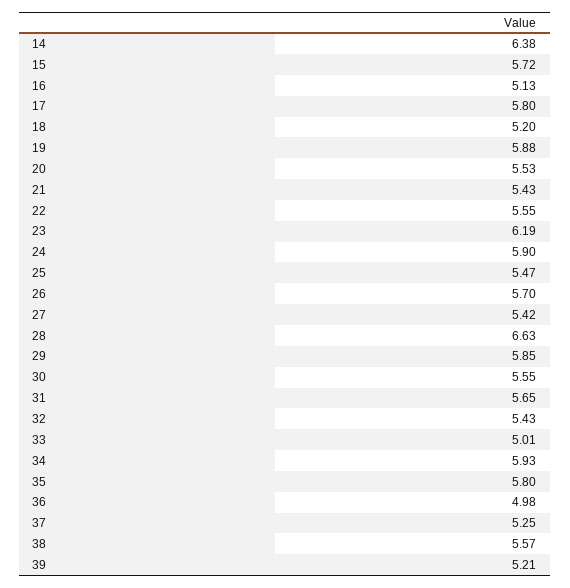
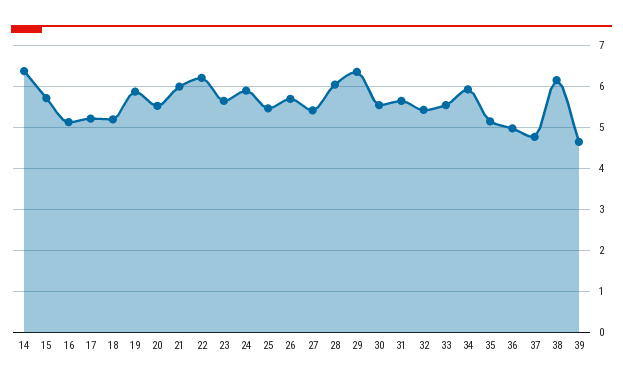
  {
    "14": 6.38,
    "15": 5.72,
    "16": 5.13,
-   "17": 5.8,
+   "17": 5.2,
    "18": 5.2,
    "19": 5.88,
    "20": 5.53,
-   "21": 5.43,
+   "21": 6,
-   "22": 5.55,
+   "22": 6.2,
-   "23": 6.19,
+   "23": 5.6,
    "24": 5.9,
    "25": 5.47,
    "26": 5.7,
    "27": 5.42,
-   "28": 6.63,
+   "28": 6,
-   "29": 5.85,
+   "29": 6.4,
    "30": 5.55,
    "31": 5.65,
    "32": 5.43,
-   "33": 5.01,
+   "33": 5.6,
    "34": 5.93,
-   "35": 5.8,
+   "35": 5.2,
    "36": 4.98,
-   "37": 5.25,
+   "37": 4.8,
-   "38": 5.57,
+   "38": 6.2,
-   "39": 5.21
+   "39": 4.6
  }

